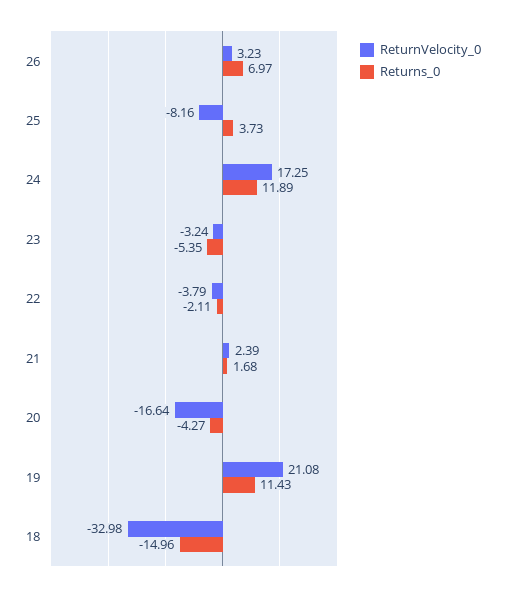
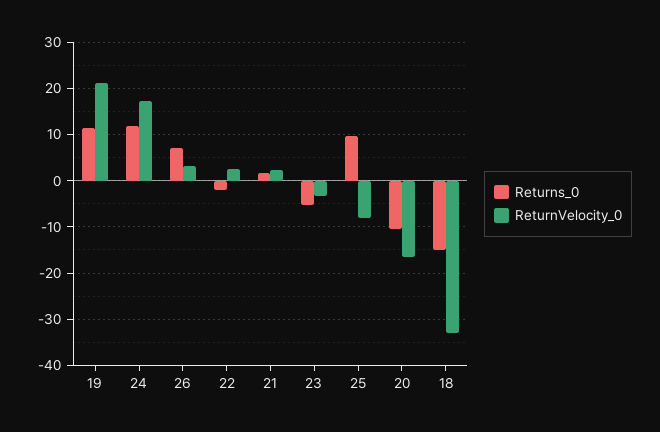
  {
    "ReturnVelocity_0": {
      "26": 3.23,
      "25": -8.16,
      "24": 17.25,
      "23": -3.24,
-     "22": -3.79,
+     "22": 2,
      "21": 2.39,
      "20": -16.64,
      "19": 21.08,
      "18": -32.98
    },
    "Returns_0": {
      "26": 6.97,
-     "25": 3.73,
+     "25": 10,
      "24": 11.89,
      "23": -5.35,
      "22": -2.11,
      "21": 1.68,
-     "20": -4.27,
+     "20": -10,
      "19": 11.43,
      "18": -14.96
    }
  }

